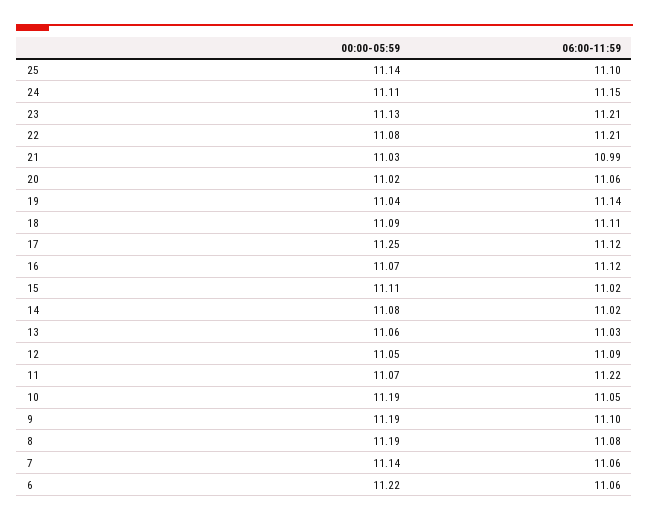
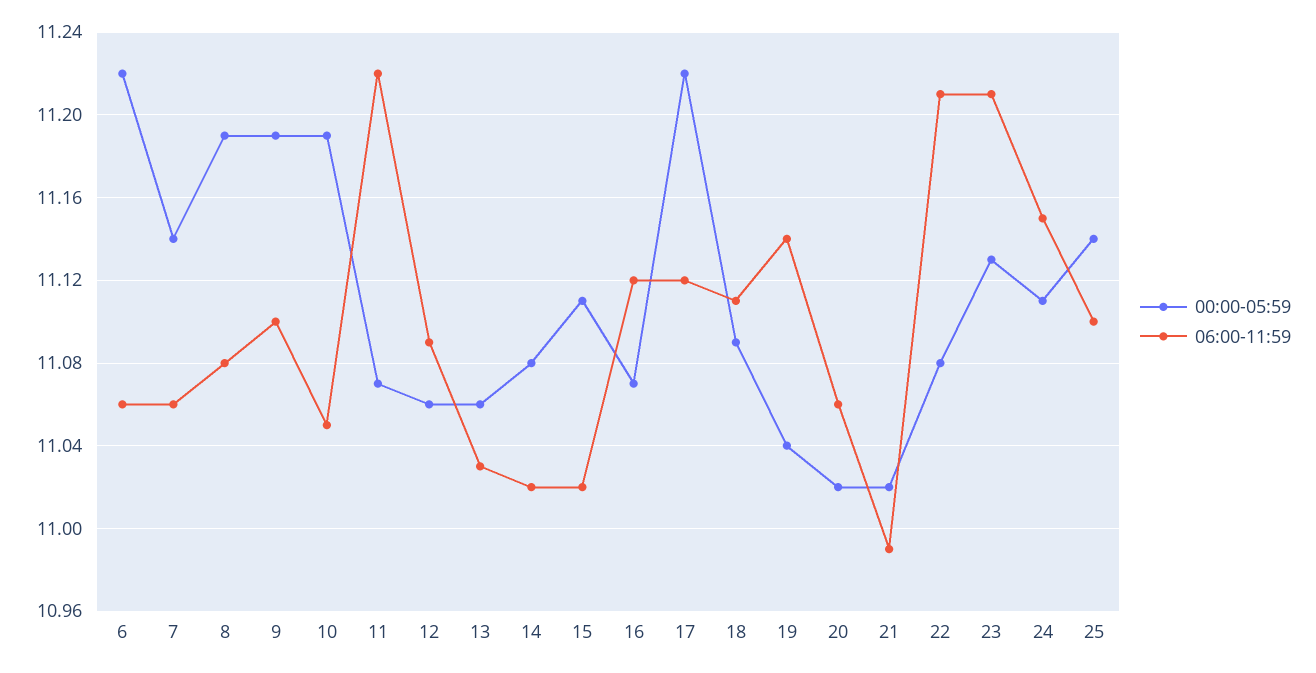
  {
    "00:00-05:59": {
      "25": 11.14,
      "24": 11.11,
      "23": 11.13,
      "22": 11.08,
-     "21": 11.03,
+     "21": 11.02,
      "20": 11.02,
      "19": 11.04,
      "18": 11.09,
-     "17": 11.25,
+     "17": 11.22,
      "16": 11.07,
      "15": 11.11,
      "14": 11.08,
      "13": 11.06,
-     "12": 11.05,
+     "12": 11.06,
      "11": 11.07,
      "10": 11.19,
      "9": 11.19,
      "8": 11.19,
      "7": 11.14,
      "6": 11.22
    },
    "06:00-11:59": {
      "25": 11.1,
      "24": 11.15,
      "23": 11.21,
      "22": 11.21,
      "21": 10.99,
      "20": 11.06,
      "19": 11.14,
      "18": 11.11,
      "17": 11.12,
      "16": 11.12,
      "15": 11.02,
      "14": 11.02,
      "13": 11.03,
      "12": 11.09,
      "11": 11.22,
      "10": 11.05,
      "9": 11.1,
      "8": 11.08,
      "7": 11.06,
      "6": 11.06
    }
  }

